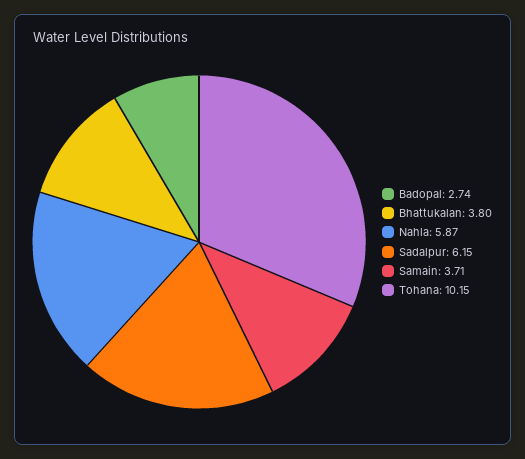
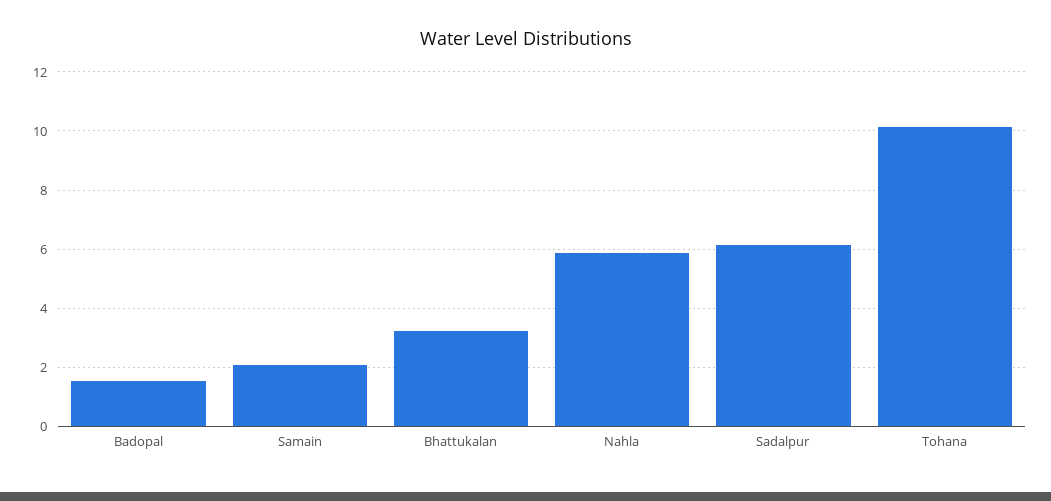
  {
-   "Badopal": 2.74,
+   "Badopal": 1.5,
-   "Bhattukalan": 3.8,
+   "Bhattukalan": 3.25,
    "Nahla": 5.87,
    "Sadalpur": 6.15,
-   "Samain": 3.71,
+   "Samain": 2,
    "Tohana": 10.15
  }

